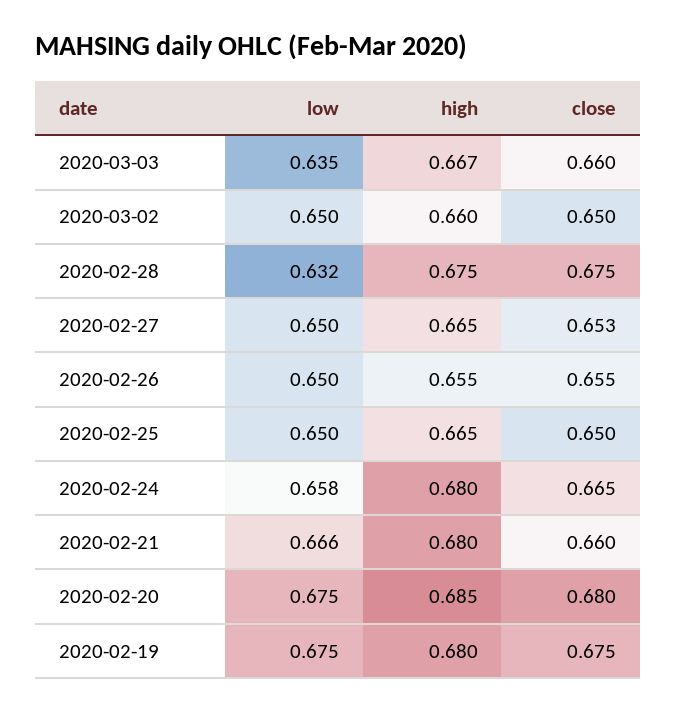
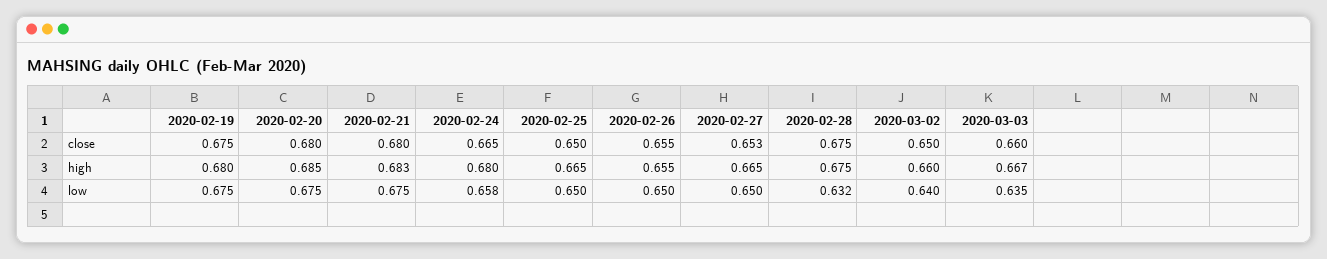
  {
    "low": {
      "2020-03-03": 0.635,
-     "2020-03-02": 0.65,
+     "2020-03-02": 0.64,
      "2020-02-28": 0.632,
      "2020-02-27": 0.65,
      "2020-02-26": 0.65,
      "2020-02-25": 0.65,
      "2020-02-24": 0.658,
-     "2020-02-21": 0.666,
+     "2020-02-21": 0.675,
      "2020-02-20": 0.675,
      "2020-02-19": 0.675
    },
    "high": {
      "2020-03-03": 0.667,
      "2020-03-02": 0.66,
      "2020-02-28": 0.675,
      "2020-02-27": 0.665,
      "2020-02-26": 0.655,
      "2020-02-25": 0.665,
      "2020-02-24": 0.68,
-     "2020-02-21": 0.68,
+     "2020-02-21": 0.683,
      "2020-02-20": 0.685,
      "2020-02-19": 0.68
    },
    "close": {
      "2020-03-03": 0.66,
      "2020-03-02": 0.65,
      "2020-02-28": 0.675,
      "2020-02-27": 0.653,
      "2020-02-26": 0.655,
      "2020-02-25": 0.65,
      "2020-02-24": 0.665,
-     "2020-02-21": 0.66,
+     "2020-02-21": 0.68,
      "2020-02-20": 0.68,
      "2020-02-19": 0.675
    }
  }

